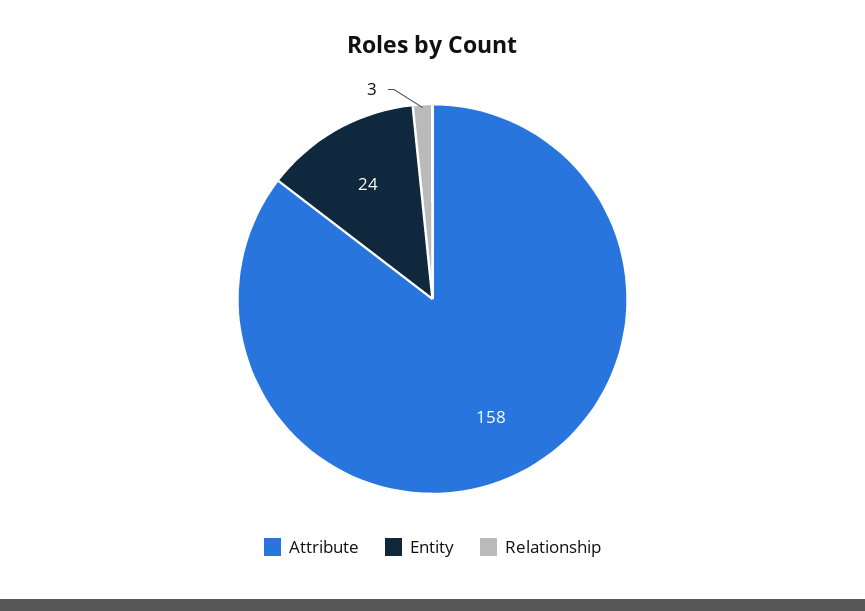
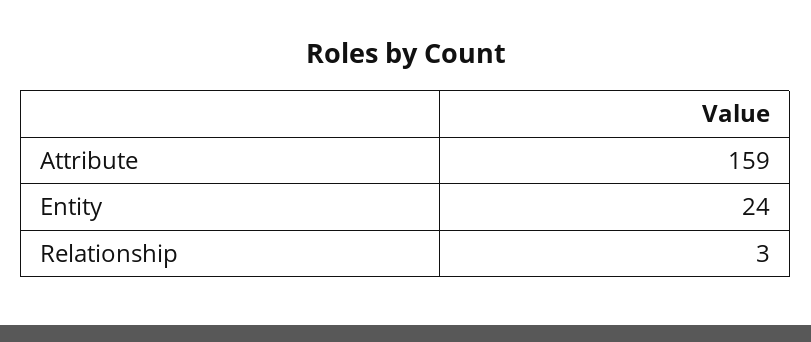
  {
-   "Attribute": 158,
+   "Attribute": 159,
    "Entity": 24,
    "Relationship": 3
  }

